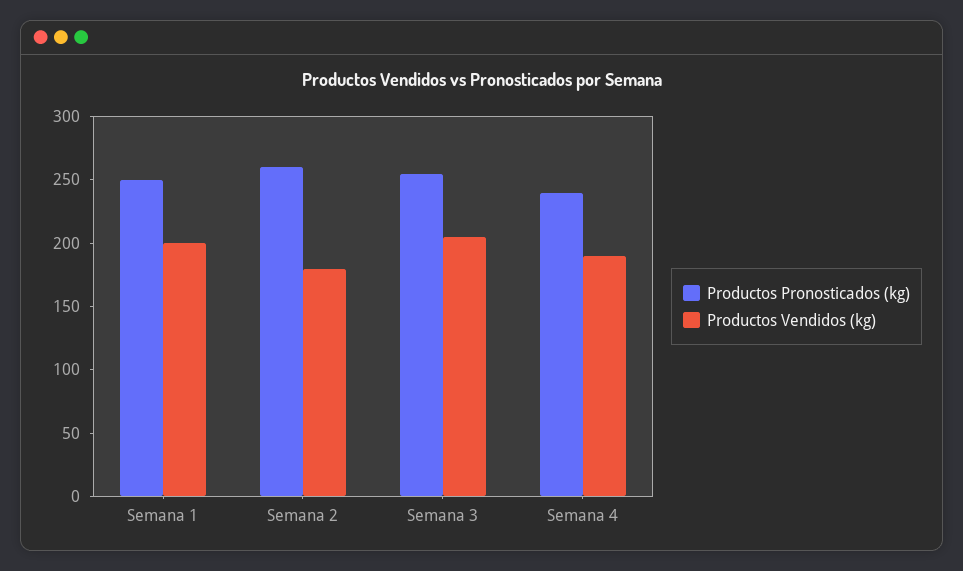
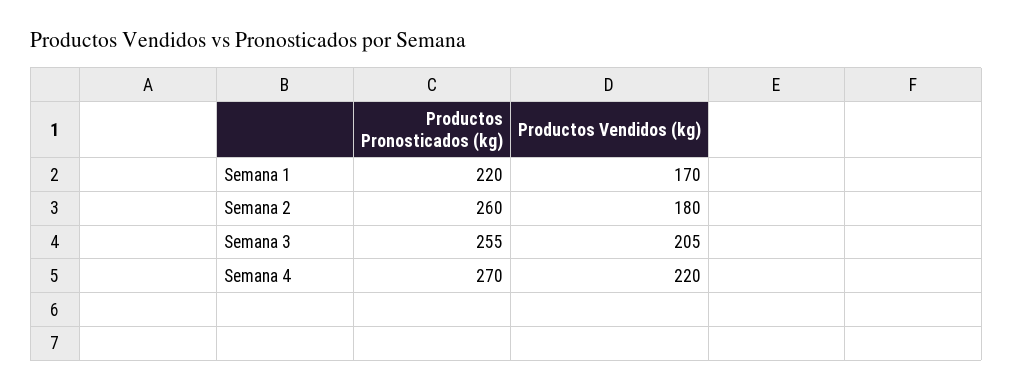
  {
    "Productos Pronosticados (kg)": {
-     "Semana 1": 250,
+     "Semana 1": 220,
      "Semana 2": 260,
      "Semana 3": 255,
-     "Semana 4": 240
+     "Semana 4": 270
    },
    "Productos Vendidos (kg)": {
-     "Semana 1": 200,
+     "Semana 1": 170,
      "Semana 2": 180,
      "Semana 3": 205,
-     "Semana 4": 190
+     "Semana 4": 220
    }
  }

